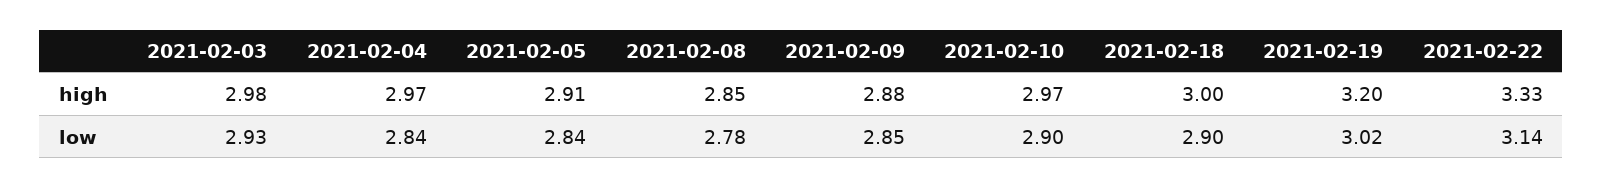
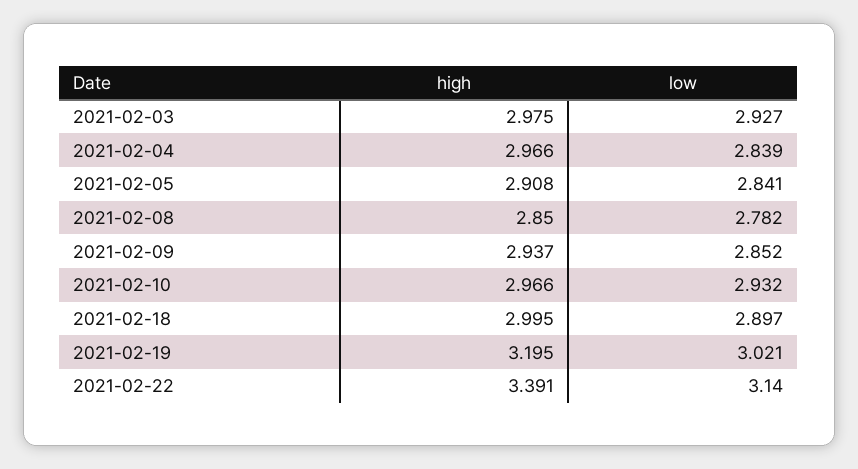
  {
    "2021-02-03": {
      "high": 2.975,
      "low": 2.927
    },
    "2021-02-04": {
      "high": 2.966,
      "low": 2.839
    },
    "2021-02-05": {
      "high": 2.908,
      "low": 2.841
    },
    "2021-02-08": {
      "high": 2.85,
      "low": 2.782
    },
    "2021-02-09": {
-     "high": 2.88,
+     "high": 2.937,
      "low": 2.852
    },
    "2021-02-10": {
      "high": 2.966,
-     "low": 2.9
+     "low": 2.932
    },
    "2021-02-18": {
      "high": 2.995,
      "low": 2.897
    },
    "2021-02-19": {
      "high": 3.195,
      "low": 3.021
    },
    "2021-02-22": {
-     "high": 3.33,
+     "high": 3.391,
      "low": 3.14
    }
  }

